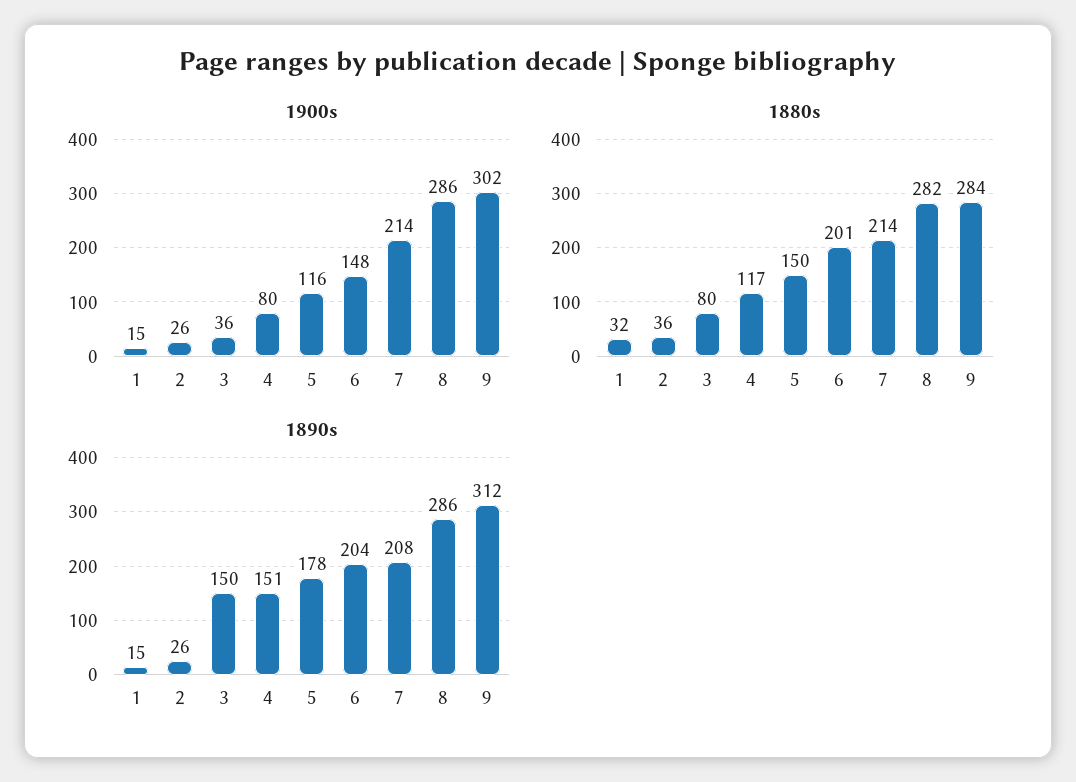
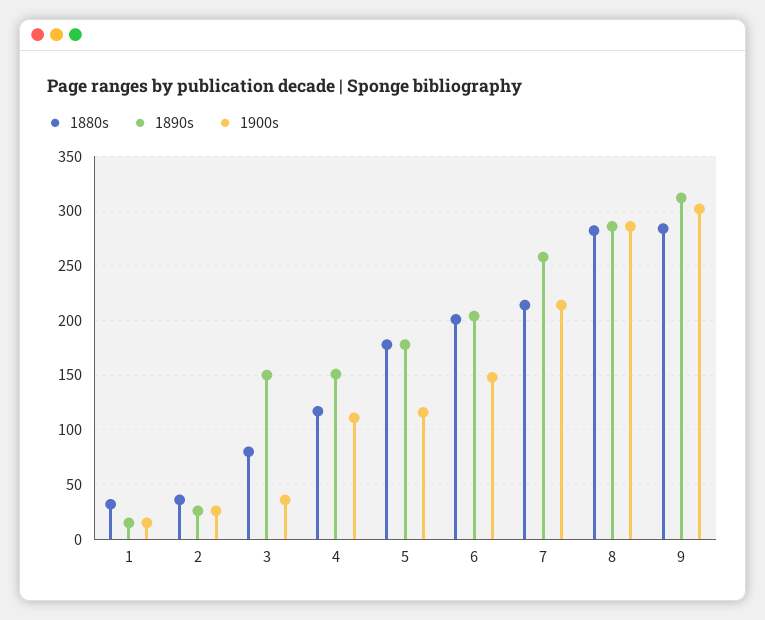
  {
    "1900s": {
      "1": 15,
      "2": 26,
      "3": 36,
-     "4": 80,
+     "4": 110,
      "5": 116,
      "6": 148,
      "7": 214,
      "8": 286,
      "9": 302
    },
    "1880s": {
      "1": 32,
      "2": 36,
      "3": 80,
      "4": 117,
-     "5": 150,
+     "5": 180,
      "6": 201,
      "7": 214,
      "8": 282,
      "9": 284
    },
    "1890s": {
      "1": 15,
      "2": 26,
      "3": 150,
      "4": 151,
      "5": 178,
      "6": 204,
-     "7": 208,
+     "7": 260,
      "8": 286,
      "9": 312
    }
  }

